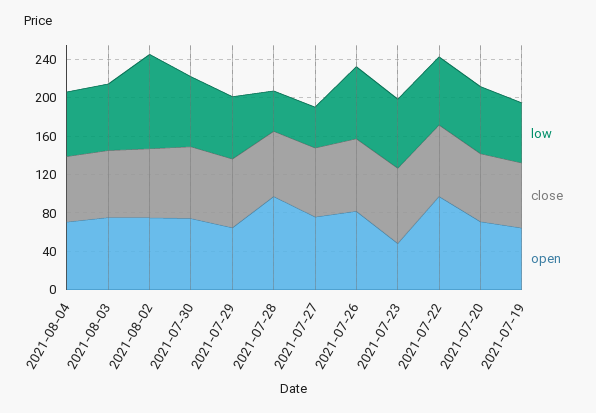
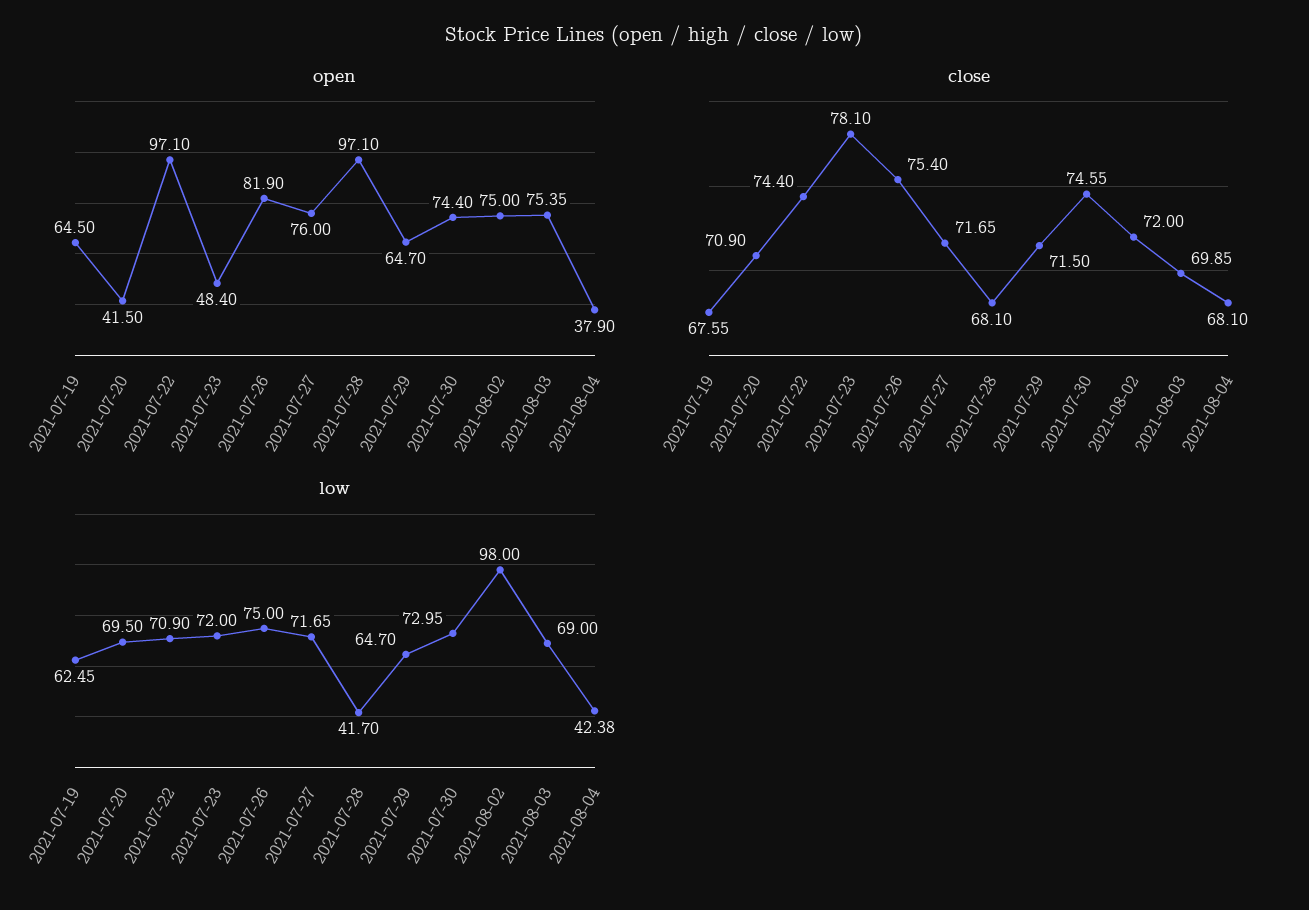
  {
    "low": {
-     "2021-08-04": 70,
+     "2021-08-04": 42.38,
      "2021-08-03": 69,
      "2021-08-02": 98,
      "2021-07-30": 72.95,
      "2021-07-29": 64.7,
      "2021-07-28": 41.7,
-     "2021-07-27": 40,
+     "2021-07-27": 71.65,
      "2021-07-26": 75,
      "2021-07-23": 72,
      "2021-07-22": 70.9,
      "2021-07-20": 69.5,
      "2021-07-19": 62.45
    },
    "close": {
      "2021-08-04": 68.1,
      "2021-08-03": 69.85,
      "2021-08-02": 72,
      "2021-07-30": 74.55,
      "2021-07-29": 71.5,
      "2021-07-28": 68.1,
      "2021-07-27": 71.65,
      "2021-07-26": 75.4,
      "2021-07-23": 78.1,
      "2021-07-22": 74.4,
      "2021-07-20": 70.9,
      "2021-07-19": 67.55
    },
    "open": {
-     "2021-08-04": 70,
+     "2021-08-04": 37.9,
      "2021-08-03": 75.35,
      "2021-08-02": 75,
      "2021-07-30": 74.4,
      "2021-07-29": 64.7,
      "2021-07-28": 97.1,
      "2021-07-27": 76,
      "2021-07-26": 81.9,
      "2021-07-23": 48.4,
      "2021-07-22": 97.1,
-     "2021-07-20": 70,
+     "2021-07-20": 41.5,
      "2021-07-19": 64.5
    }
  }

